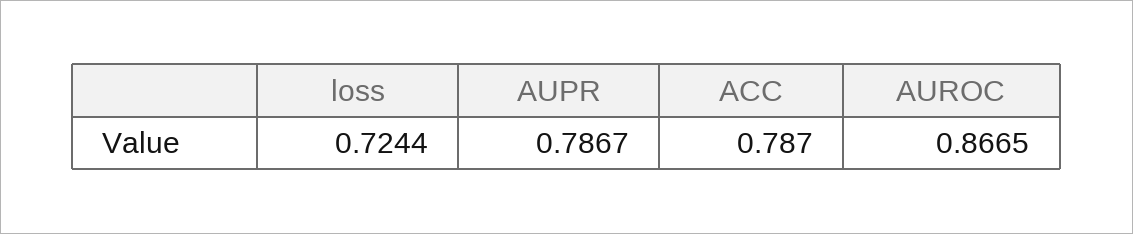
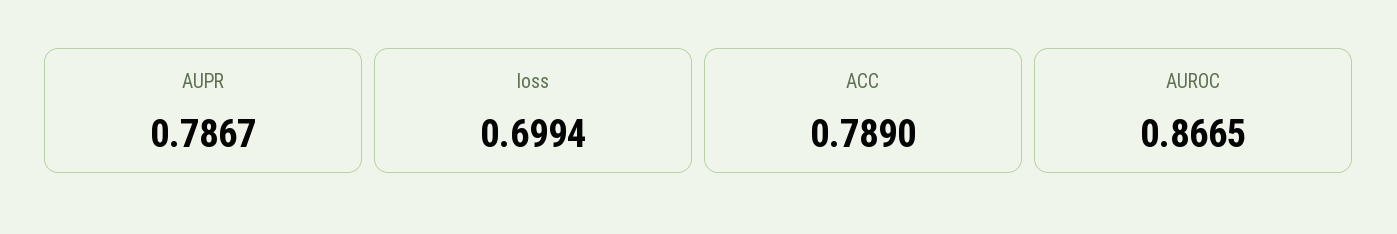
  {
-   "loss": 0.7244,
+   "loss": 0.6994,
    "AUPR": 0.7867,
-   "ACC": 0.787,
+   "ACC": 0.789,
    "AUROC": 0.8665
  }

